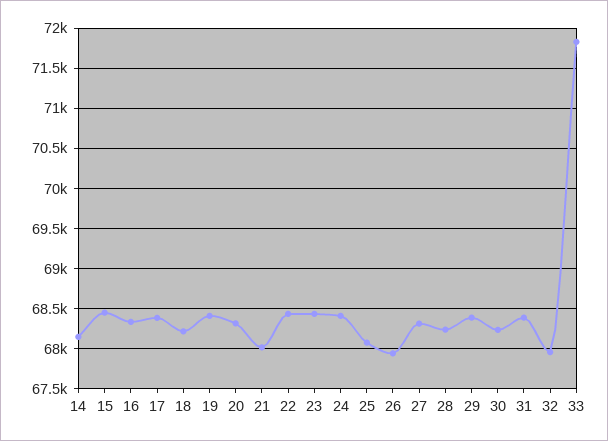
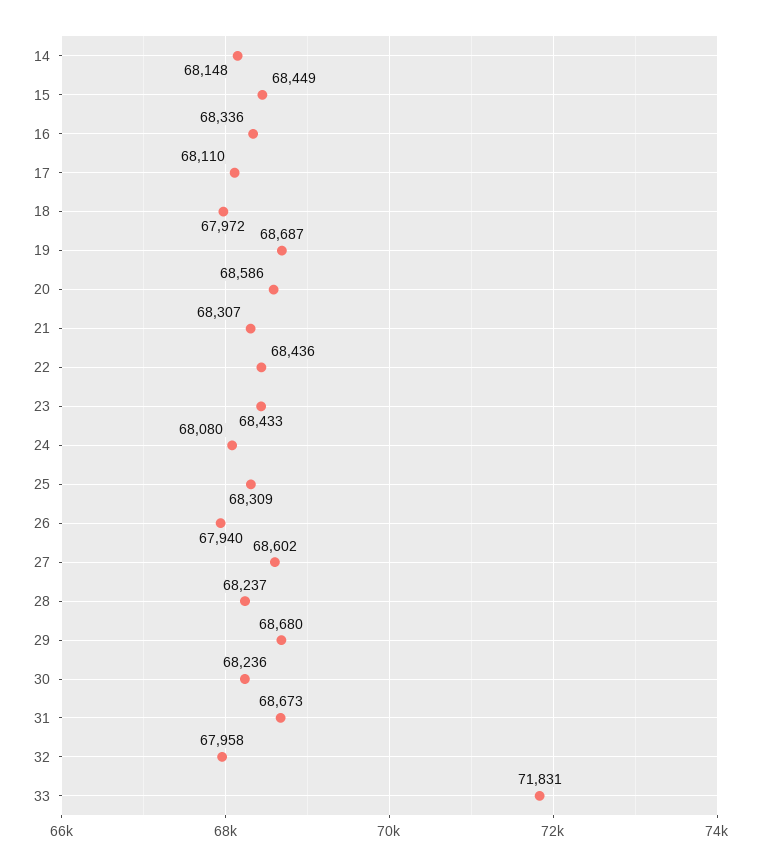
  {
    "14": 68148,
    "15": 68449,
    "16": 68336,
-   "17": 68400,
+   "17": 68110,
-   "18": 68200,
+   "18": 67972,
-   "19": 68400,
+   "19": 68687,
-   "20": 68300,
+   "20": 68586,
-   "21": 68000,
+   "21": 68307,
    "22": 68436,
    "23": 68433,
-   "24": 68400,
+   "24": 68080,
-   "25": 68100,
+   "25": 68309,
    "26": 67940,
-   "27": 68300,
+   "27": 68602,
    "28": 68237,
-   "29": 68400,
+   "29": 68680,
    "30": 68236,
-   "31": 68400,
+   "31": 68673,
    "32": 67958,
    "33": 71831
  }

